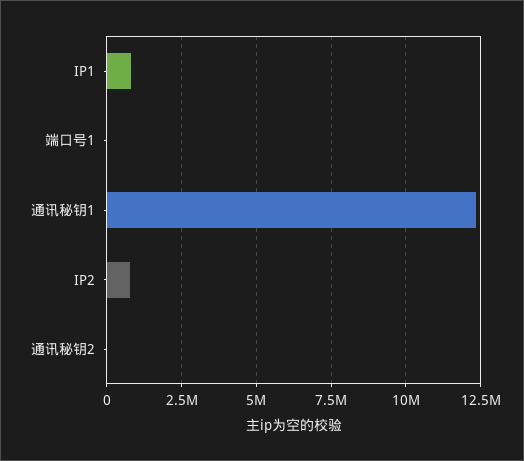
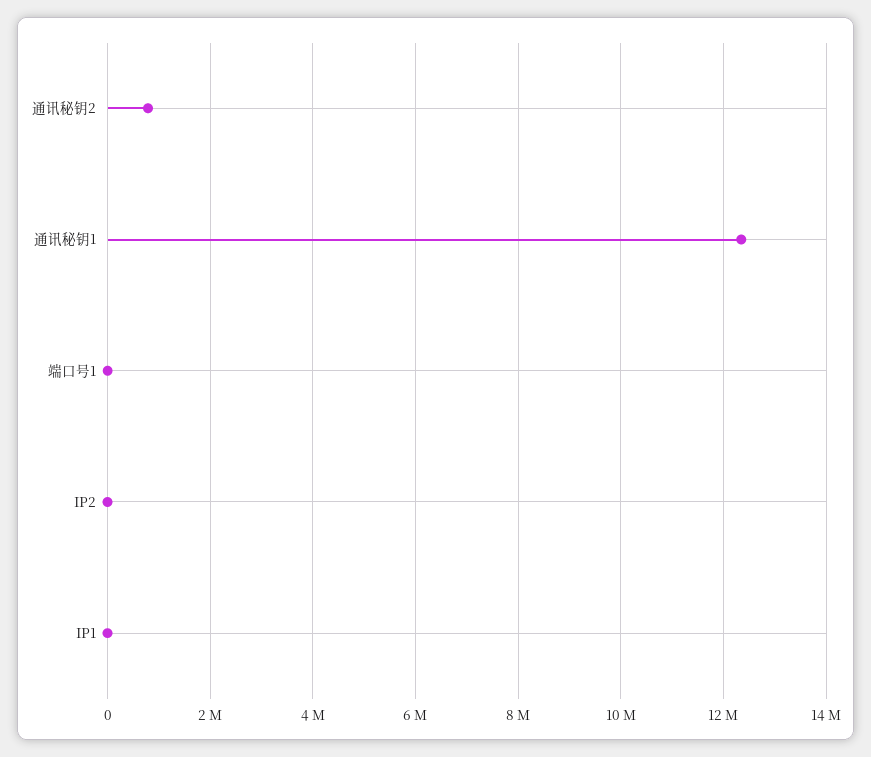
  {
-   "IP1": 750000,
+   "IP1": 0,
    "端口号1": 0,
    "通讯秘钥1": 12400000,
-   "IP2": 750000,
+   "IP2": 0,
-   "通讯秘钥2": 0
+   "通讯秘钥2": 800000
  }

